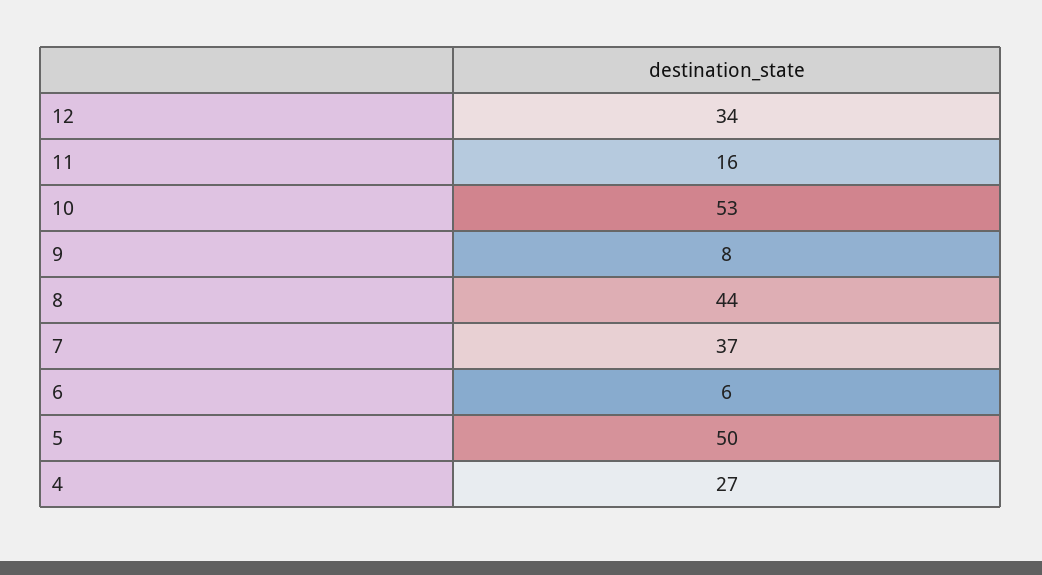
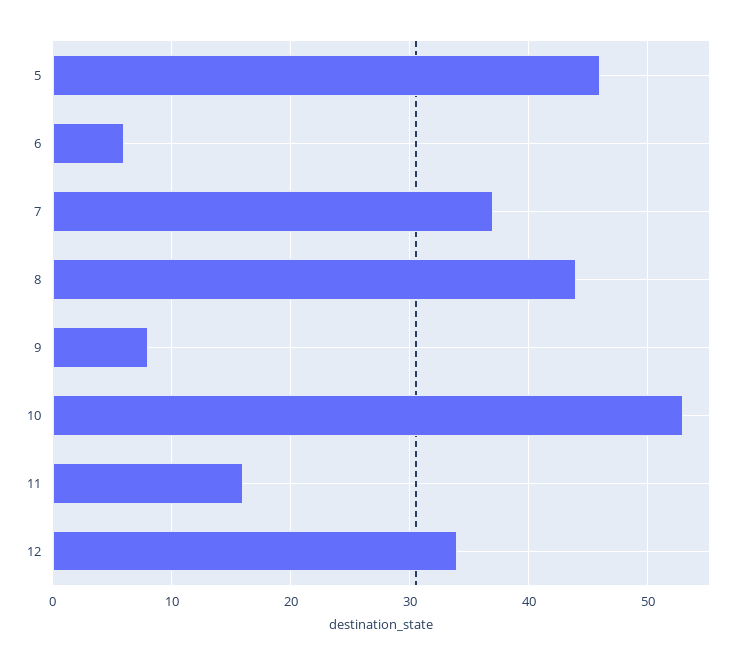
  {
    "12": 34,
    "11": 16,
    "10": 53,
    "9": 8,
    "8": 44,
    "7": 37,
    "6": 6,
-   "5": 50,
+   "5": 46
-   "4": 27
  }

